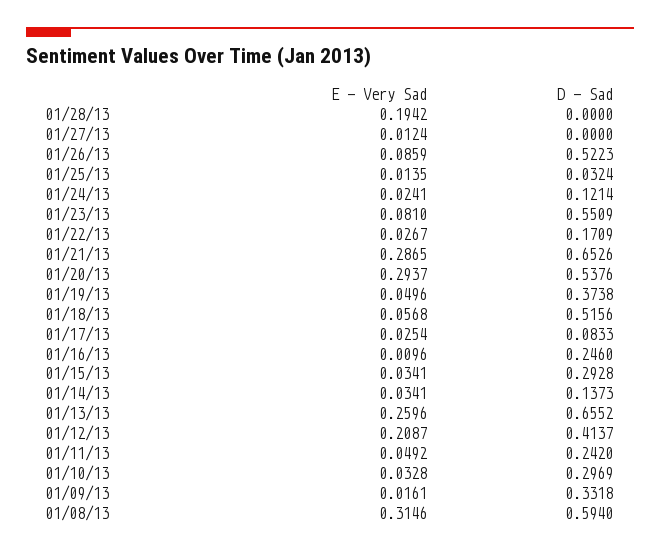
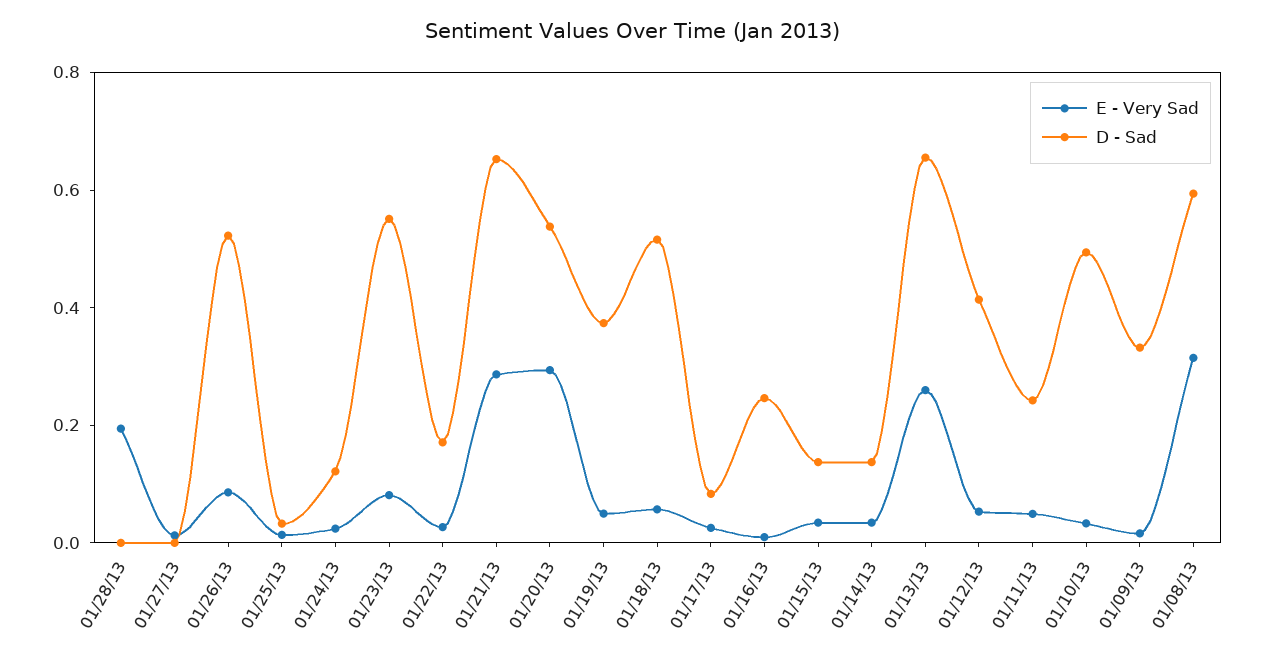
  {
    "E - Very Sad": {
      "01/28/13": 0.1942,
      "01/27/13": 0.0124,
      "01/26/13": 0.0859,
      "01/25/13": 0.0135,
      "01/24/13": 0.0241,
      "01/23/13": 0.081,
      "01/22/13": 0.0267,
      "01/21/13": 0.2865,
      "01/20/13": 0.2937,
      "01/19/13": 0.0496,
      "01/18/13": 0.0568,
      "01/17/13": 0.0254,
      "01/16/13": 0.0096,
      "01/15/13": 0.0341,
      "01/14/13": 0.0341,
      "01/13/13": 0.2596,
-     "01/12/13": 0.2087,
+     "01/12/13": 0.05,
      "01/11/13": 0.0492,
      "01/10/13": 0.0328,
      "01/09/13": 0.0161,
      "01/08/13": 0.3146
    },
    "D - Sad": {
      "01/28/13": 0,
      "01/27/13": 0,
      "01/26/13": 0.5223,
      "01/25/13": 0.0324,
      "01/24/13": 0.1214,
      "01/23/13": 0.5509,
      "01/22/13": 0.1709,
      "01/21/13": 0.6526,
      "01/20/13": 0.5376,
      "01/19/13": 0.3738,
      "01/18/13": 0.5156,
      "01/17/13": 0.0833,
      "01/16/13": 0.246,
-     "01/15/13": 0.2928,
+     "01/15/13": 0.15,
      "01/14/13": 0.1373,
      "01/13/13": 0.6552,
      "01/12/13": 0.4137,
      "01/11/13": 0.242,
-     "01/10/13": 0.2969,
+     "01/10/13": 0.5,
      "01/09/13": 0.3318,
      "01/08/13": 0.594
    }
  }

